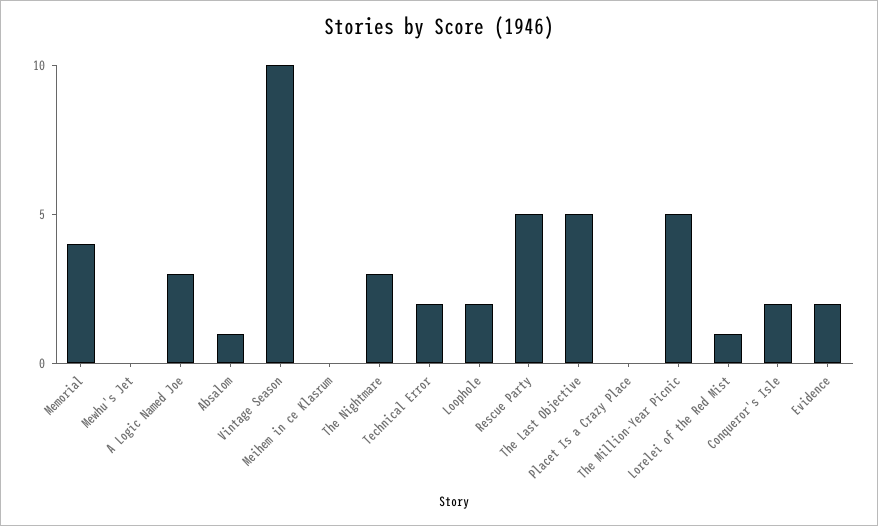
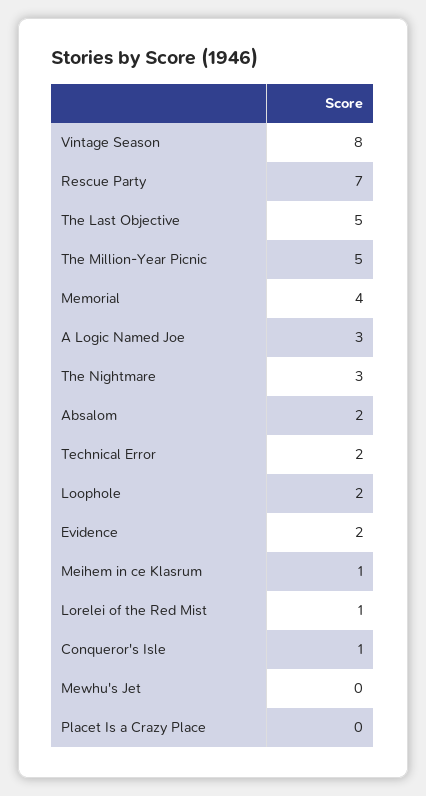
  {
    "Memorial": 4,
    "Mewhu's Jet": 0,
    "A Logic Named Joe": 3,
-   "Absalom": 1,
+   "Absalom": 2,
-   "Vintage Season": 10,
+   "Vintage Season": 8,
-   "Meihem in ce Klasrum": 0,
+   "Meihem in ce Klasrum": 1,
    "The Nightmare": 3,
    "Technical Error": 2,
    "Loophole": 2,
-   "Rescue Party": 5,
+   "Rescue Party": 7,
    "The Last Objective": 5,
    "Placet Is a Crazy Place": 0,
    "The Million-Year Picnic": 5,
    "Lorelei of the Red Mist": 1,
-   "Conqueror's Isle": 2,
+   "Conqueror's Isle": 1,
    "Evidence": 2
  }

